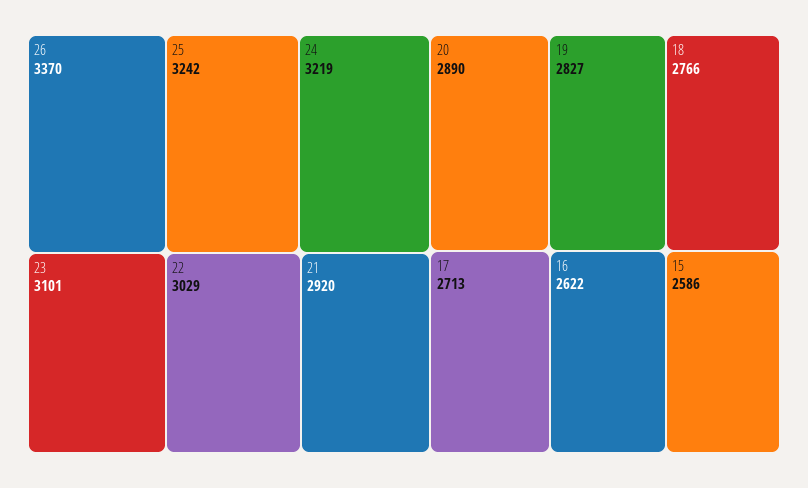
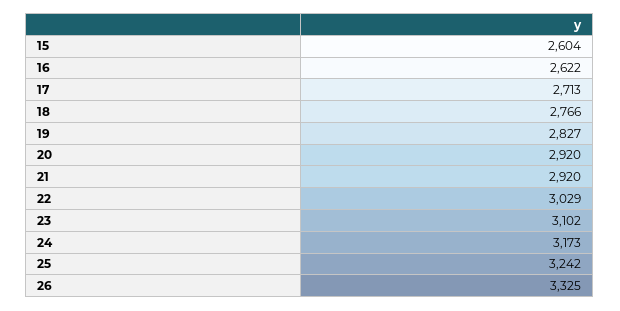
  {
-   "26": 3370,
+   "26": 3325,
    "25": 3242,
-   "24": 3219,
+   "24": 3173,
-   "23": 3101,
+   "23": 3102,
    "22": 3029,
    "21": 2920,
-   "20": 2890,
+   "20": 2920,
    "19": 2827,
    "18": 2766,
    "17": 2713,
    "16": 2622,
-   "15": 2586
+   "15": 2604
  }

